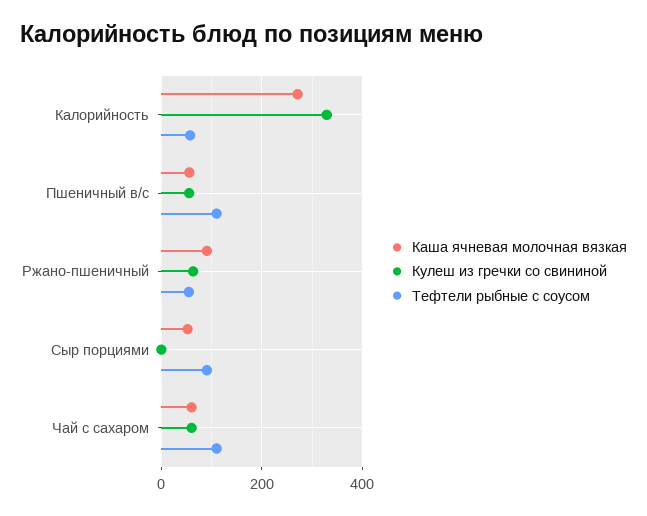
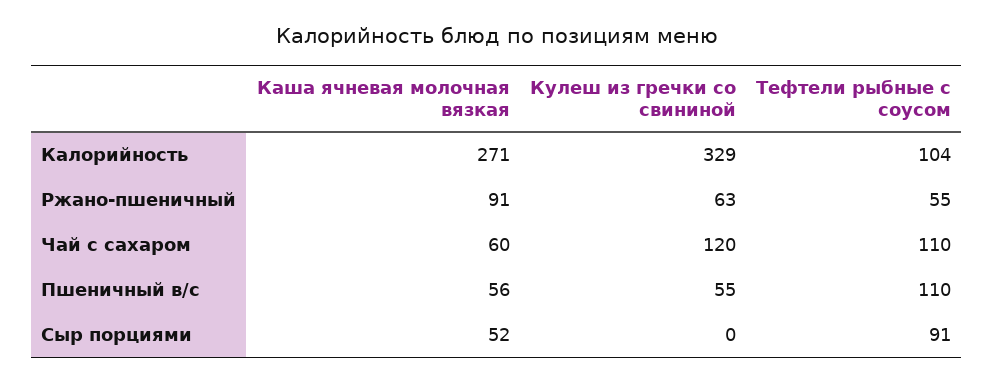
  {
    "Каша ячневая молочная вязкая": {
      "Калорийность": 271,
      "Пшеничный в/с": 56,
      "Ржано-пшеничный": 91,
      "Сыр порциями": 52,
      "Чай с сахаром": 60
    },
    "Кулеш из гречки со свининой": {
      "Калорийность": 329,
      "Пшеничный в/с": 55,
      "Ржано-пшеничный": 63,
      "Сыр порциями": 0,
-     "Чай с сахаром": 60
+     "Чай с сахаром": 120
    },
    "Тефтели рыбные с соусом": {
-     "Калорийность": 60,
+     "Калорийность": 104,
      "Пшеничный в/с": 110,
      "Ржано-пшеничный": 55,
      "Сыр порциями": 91,
      "Чай с сахаром": 110
    }
  }

